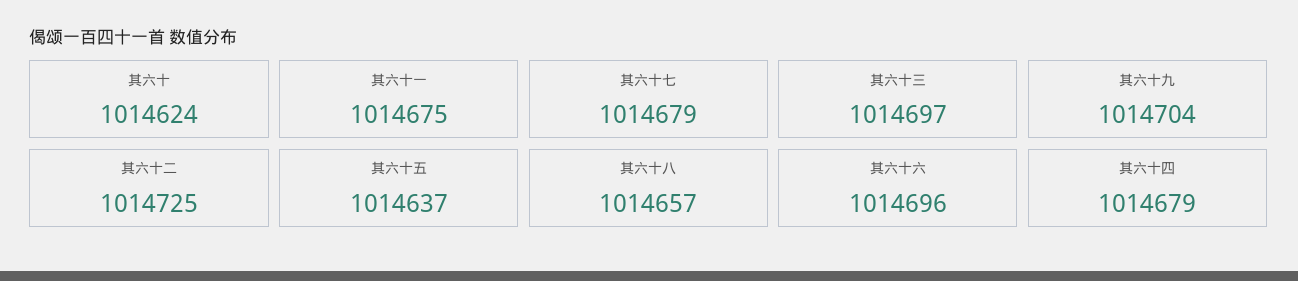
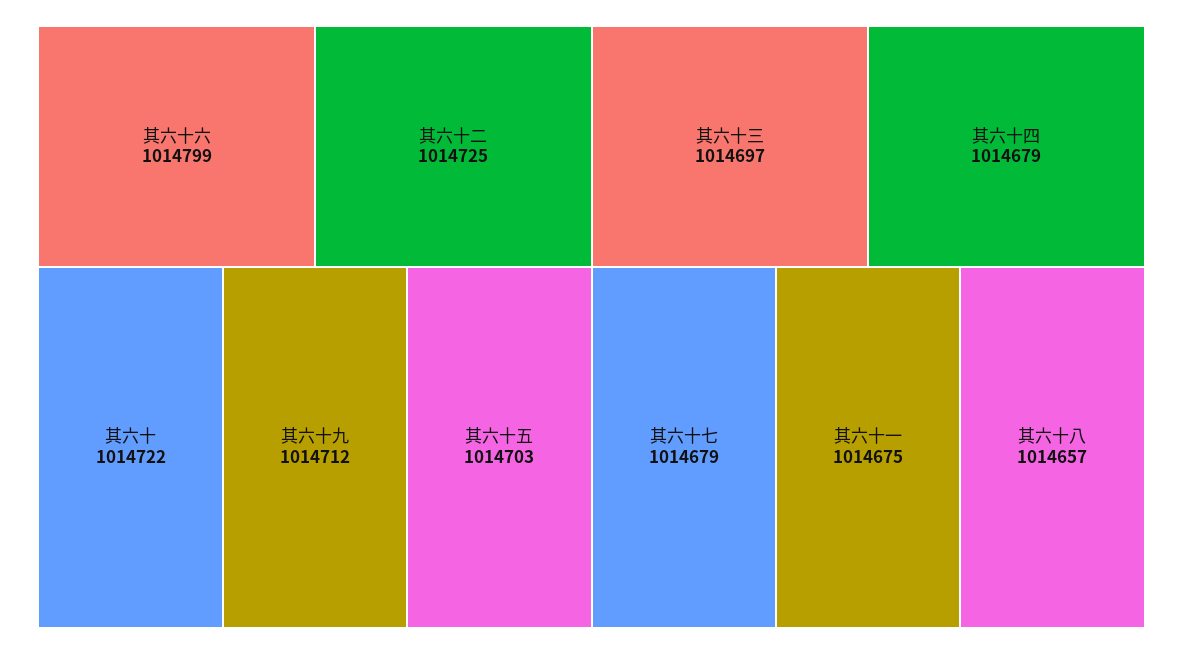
  {
-   "其六十": 1014624,
+   "其六十": 1014722,
    "其六十一": 1014675,
    "其六十七": 1014679,
    "其六十三": 1014697,
-   "其六十九": 1014704,
+   "其六十九": 1014712,
    "其六十二": 1014725,
-   "其六十五": 1014637,
+   "其六十五": 1014703,
    "其六十八": 1014657,
-   "其六十六": 1014696,
+   "其六十六": 1014799,
    "其六十四": 1014679
  }

